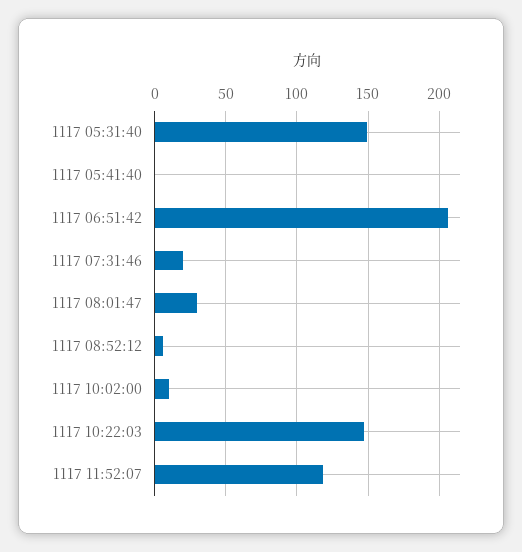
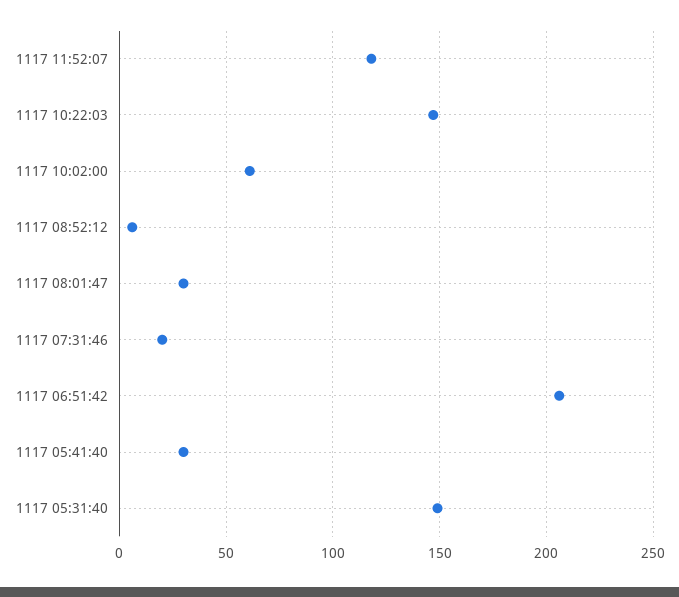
  {
    "1117 05:31:40": 150,
-   "1117 05:41:40": 0,
+   "1117 05:41:40": 30,
    "1117 06:51:42": 205,
    "1117 07:31:46": 20,
    "1117 08:01:47": 30,
    "1117 08:52:12": 5,
-   "1117 10:02:00": 10,
+   "1117 10:02:00": 60,
    "1117 10:22:03": 145,
    "1117 11:52:07": 120
  }

